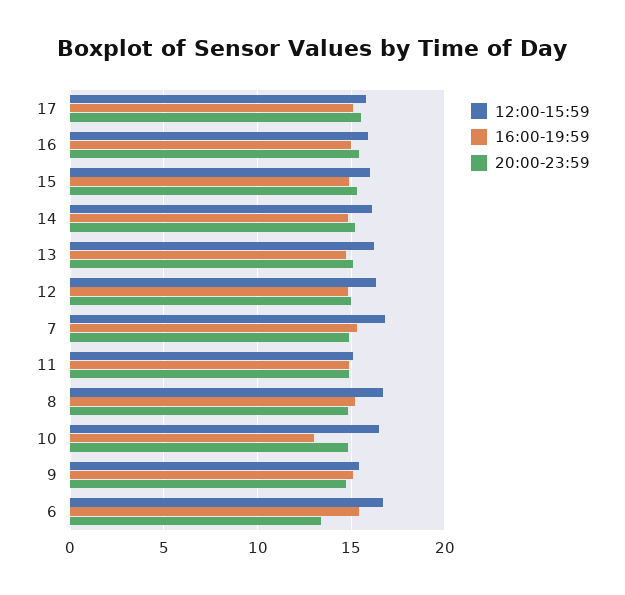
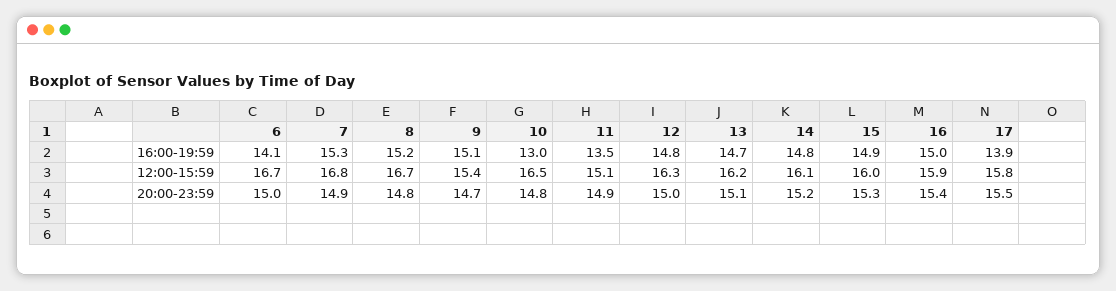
  {
    "12:00-15:59": {
      "17": 15.8,
      "16": 15.9,
      "15": 16,
      "14": 16.1,
      "13": 16.2,
      "12": 16.3,
      "7": 16.8,
      "11": 15.1,
      "8": 16.7,
      "10": 16.5,
      "9": 15.4,
      "6": 16.7
    },
    "16:00-19:59": {
-     "17": 15,
+     "17": 13.9,
      "16": 15,
      "15": 14.9,
      "14": 14.8,
      "13": 14.7,
      "12": 14.8,
      "7": 15.3,
-     "11": 15,
+     "11": 13.5,
      "8": 15.2,
      "10": 13,
      "9": 15.1,
-     "6": 15.5
+     "6": 14.1
    },
    "20:00-23:59": {
      "17": 15.5,
      "16": 15.4,
      "15": 15.3,
      "14": 15.2,
      "13": 15.1,
      "12": 15,
      "7": 14.9,
      "11": 14.9,
      "8": 14.8,
      "10": 14.8,
      "9": 14.7,
-     "6": 13.5
+     "6": 15
    }
  }

